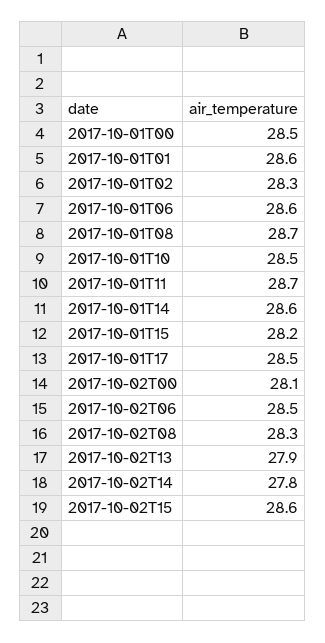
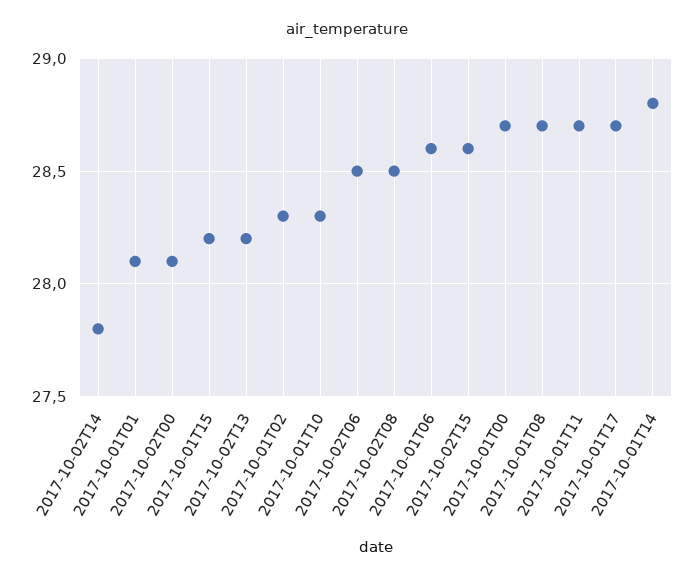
  {
-   "2017-10-01T00": 28.5,
+   "2017-10-01T00": 28.7,
-   "2017-10-01T01": 28.6,
+   "2017-10-01T01": 28.1,
    "2017-10-01T02": 28.3,
    "2017-10-01T06": 28.6,
    "2017-10-01T08": 28.7,
-   "2017-10-01T10": 28.5,
+   "2017-10-01T10": 28.3,
    "2017-10-01T11": 28.7,
-   "2017-10-01T14": 28.6,
+   "2017-10-01T14": 28.8,
    "2017-10-01T15": 28.2,
-   "2017-10-01T17": 28.5,
+   "2017-10-01T17": 28.7,
    "2017-10-02T00": 28.1,
    "2017-10-02T06": 28.5,
-   "2017-10-02T08": 28.3,
+   "2017-10-02T08": 28.5,
-   "2017-10-02T13": 27.9,
+   "2017-10-02T13": 28.2,
    "2017-10-02T14": 27.8,
    "2017-10-02T15": 28.6
  }

